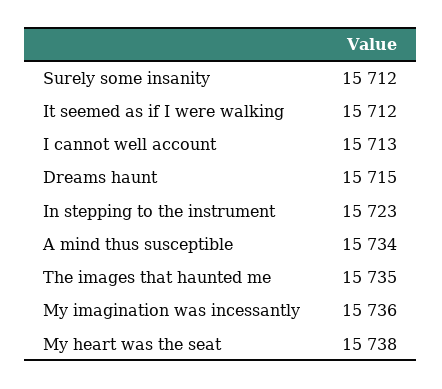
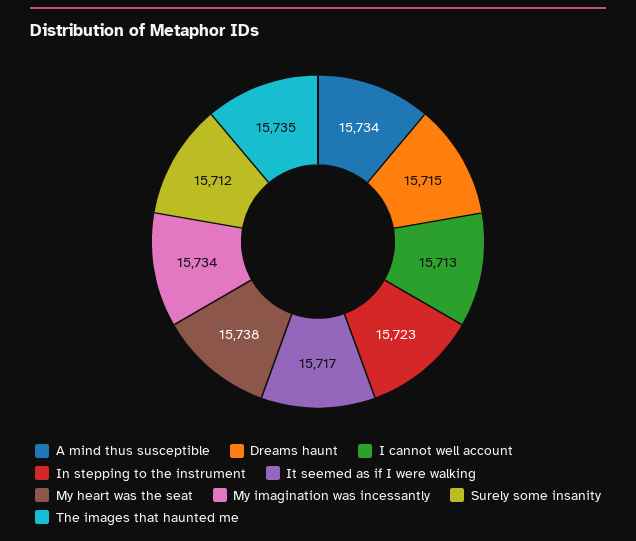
  {
    "Surely some insanity": 15712,
-   "It seemed as if I were walking": 15712,
+   "It seemed as if I were walking": 15717,
    "I cannot well account": 15713,
    "Dreams haunt": 15715,
    "In stepping to the instrument": 15723,
    "A mind thus susceptible": 15734,
    "The images that haunted me": 15735,
-   "My imagination was incessantly": 15736,
+   "My imagination was incessantly": 15734,
    "My heart was the seat": 15738
  }

